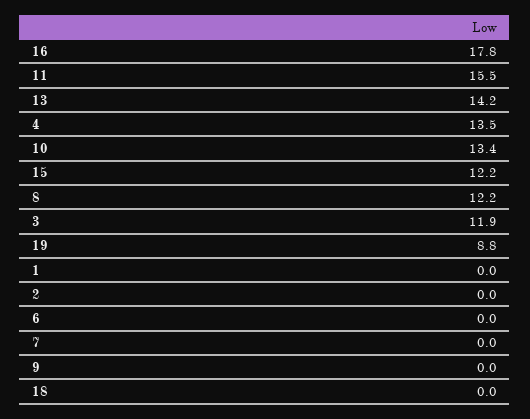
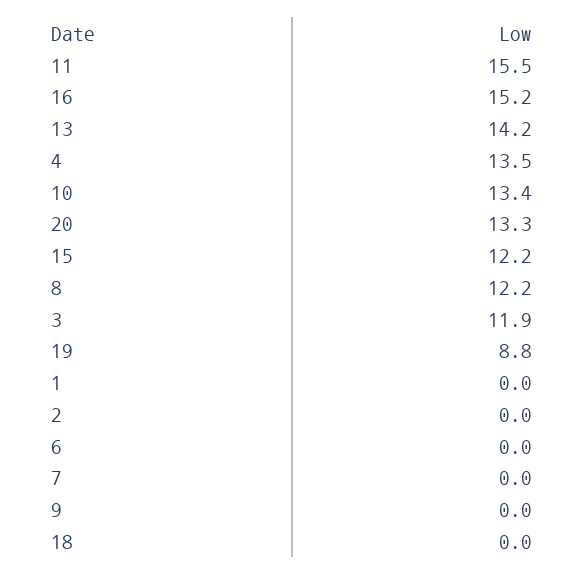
  {
-   "16": 17.8,
+   "16": 15.2,
    "11": 15.5,
    "13": 14.2,
    "4": 13.5,
    "10": 13.4,
    "15": 12.2,
    "8": 12.2,
    "3": 11.9,
    "19": 8.8,
    "1": 0,
    "2": 0,
    "6": 0,
    "7": 0,
    "9": 0,
-   "18": 0
+   "18": 0,
+   "20": 13.3
  }

